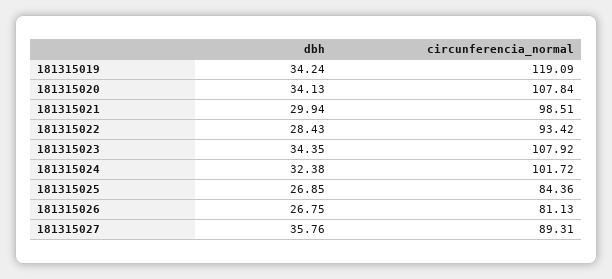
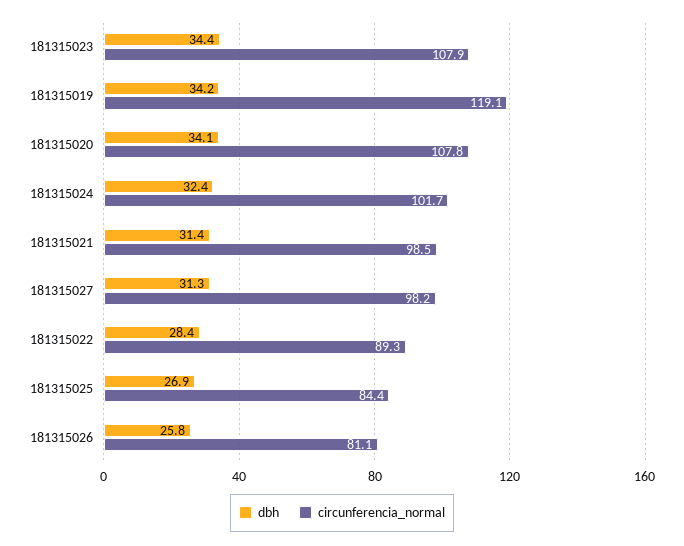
  {
    "dbh": {
      "181315019": 34.24,
      "181315020": 34.13,
-     "181315021": 29.94,
+     "181315021": 31.4,
      "181315022": 28.43,
      "181315023": 34.35,
      "181315024": 32.38,
      "181315025": 26.85,
-     "181315026": 26.75,
+     "181315026": 25.8,
-     "181315027": 35.76
+     "181315027": 31.3
    },
    "circunferencia_normal": {
      "181315019": 119.09,
      "181315020": 107.84,
      "181315021": 98.51,
-     "181315022": 93.42,
+     "181315022": 89.3,
      "181315023": 107.92,
      "181315024": 101.72,
      "181315025": 84.36,
      "181315026": 81.13,
-     "181315027": 89.31
+     "181315027": 98.2
    }
  }

